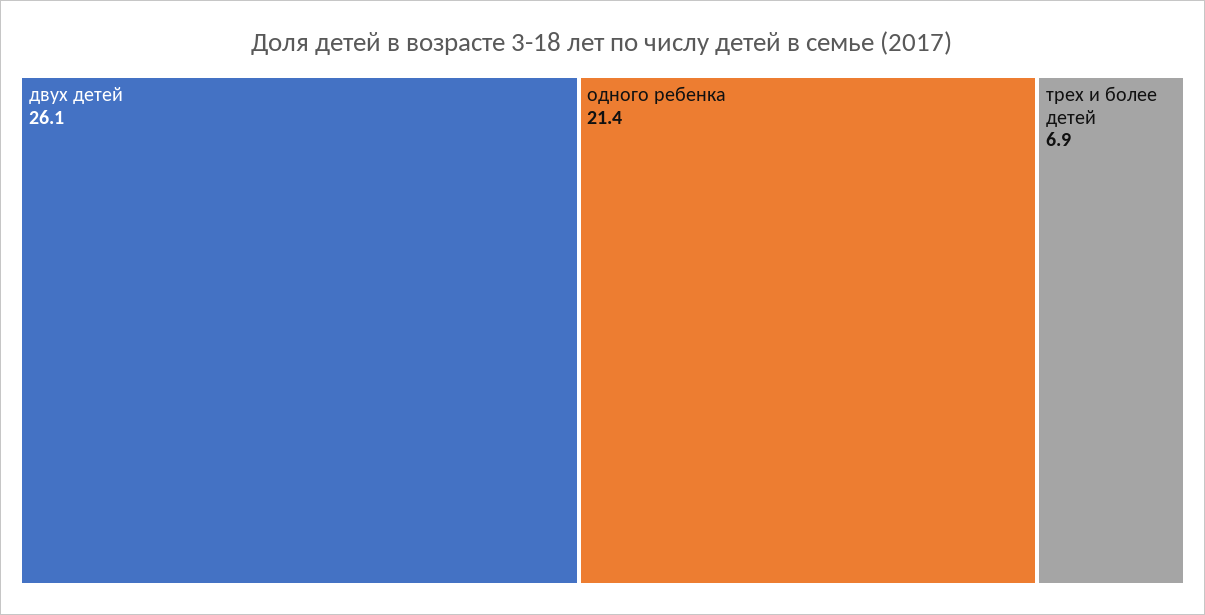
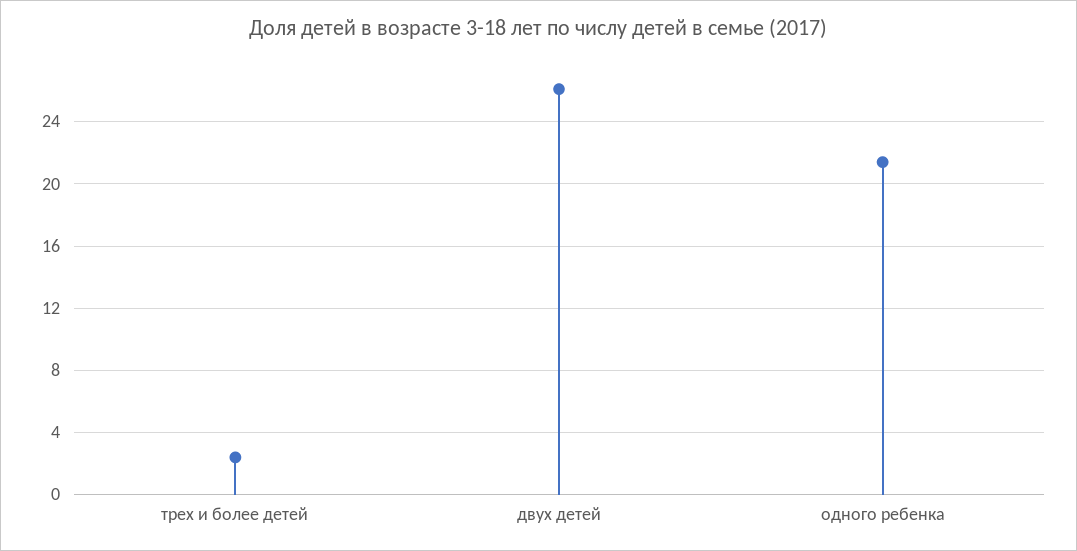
  {
    "двух детей": 26.1,
    "одного ребенка": 21.4,
-   "трех и более детей": 6.9
+   "трех и более детей": 2.5
  }

